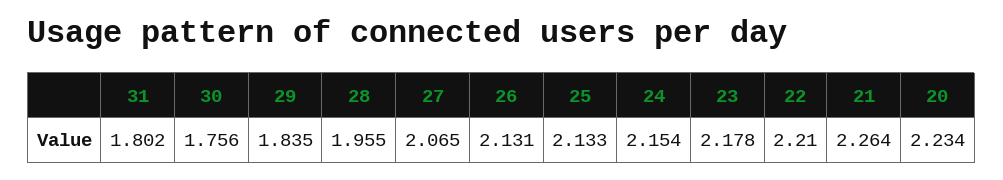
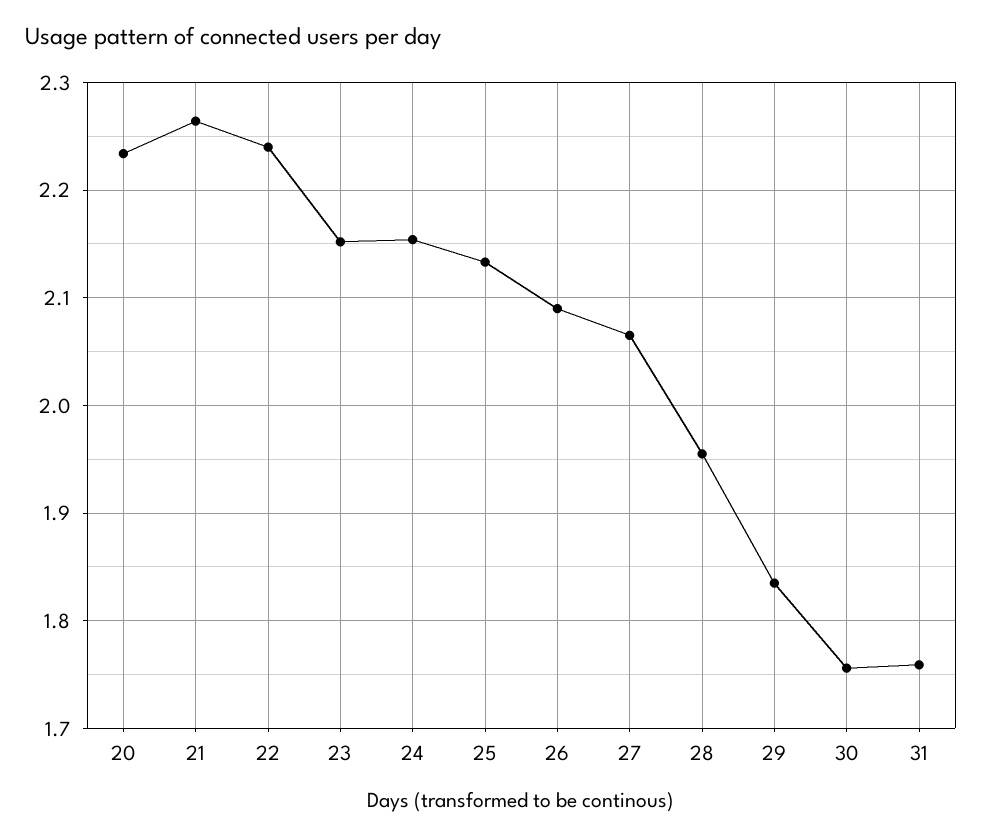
  {
-   "31": 1.802,
+   "31": 1.76,
    "30": 1.756,
    "29": 1.835,
    "28": 1.955,
    "27": 2.065,
-   "26": 2.131,
+   "26": 2.09,
    "25": 2.133,
    "24": 2.154,
-   "23": 2.178,
+   "23": 2.15,
-   "22": 2.21,
+   "22": 2.24,
    "21": 2.264,
    "20": 2.234
  }

